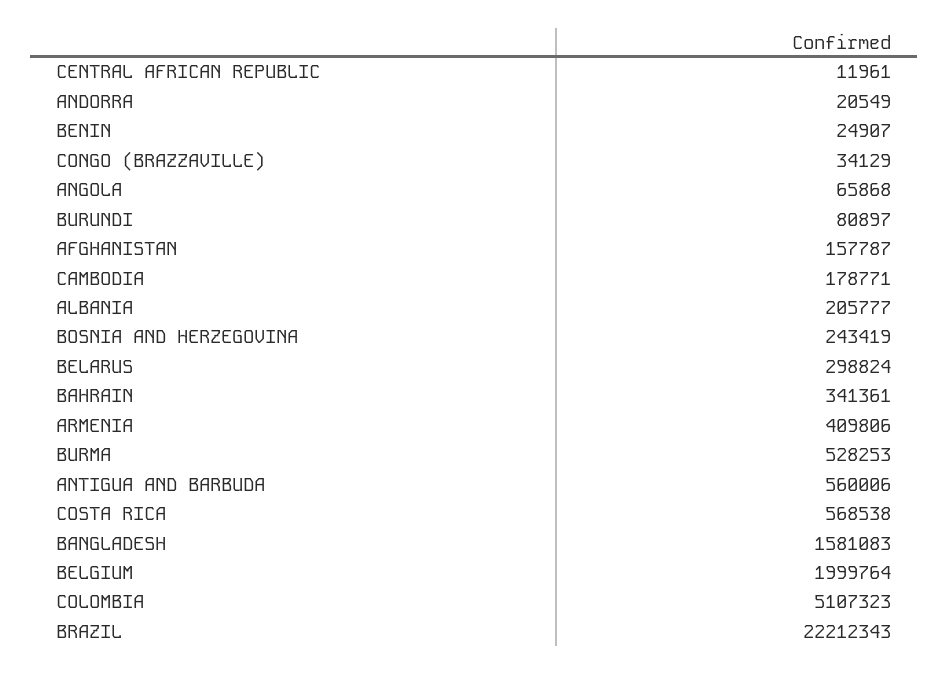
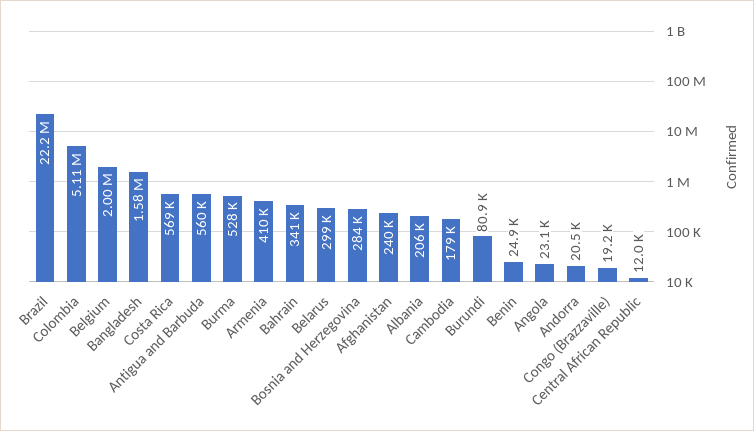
  {
    "CENTRAL AFRICAN REPUBLIC": 11961,
    "ANDORRA": 20549,
    "BENIN": 24907,
-   "CONGO (BRAZZAVILLE)": 34129,
+   "CONGO (BRAZZAVILLE)": 19200,
-   "ANGOLA": 65868,
+   "ANGOLA": 23100,
    "BURUNDI": 80897,
-   "AFGHANISTAN": 157787,
+   "AFGHANISTAN": 240000,
    "CAMBODIA": 178771,
    "ALBANIA": 205777,
-   "BOSNIA AND HERZEGOVINA": 243419,
+   "BOSNIA AND HERZEGOVINA": 284000,
    "BELARUS": 298824,
    "BAHRAIN": 341361,
    "ARMENIA": 409806,
    "BURMA": 528253,
    "ANTIGUA AND BARBUDA": 560006,
    "COSTA RICA": 568538,
    "BANGLADESH": 1581083,
    "BELGIUM": 1999764,
    "COLOMBIA": 5107323,
    "BRAZIL": 22212343
  }

